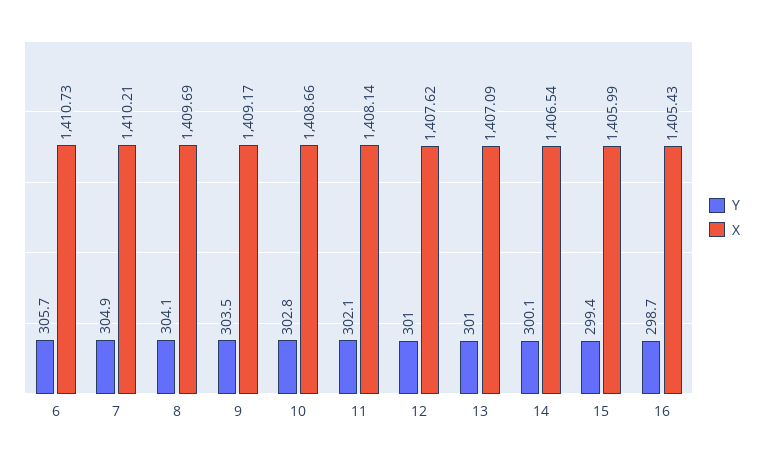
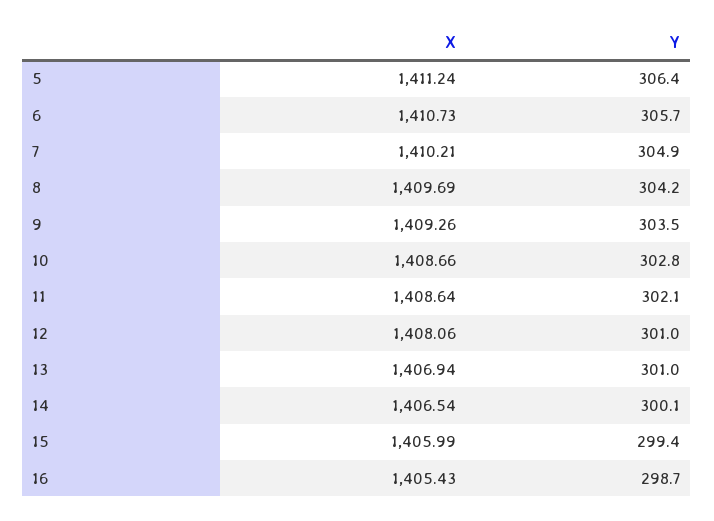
  {
    "Y": {
      "6": 305.7,
      "7": 304.9,
-     "8": 304.1,
+     "8": 304.2,
      "9": 303.5,
      "10": 302.8,
      "11": 302.1,
      "12": 301,
      "13": 301,
      "14": 300.1,
      "15": 299.4,
-     "16": 298.7
+     "16": 298.7,
+     "5": 306.4
    },
    "X": {
      "6": 1410.73,
      "7": 1410.21,
      "8": 1409.69,
-     "9": 1409.17,
+     "9": 1409.26,
      "10": 1408.66,
-     "11": 1408.14,
+     "11": 1408.64,
-     "12": 1407.62,
+     "12": 1408.06,
-     "13": 1407.09,
+     "13": 1406.94,
      "14": 1406.54,
      "15": 1405.99,
-     "16": 1405.43
+     "16": 1405.43,
+     "5": 1411.24
    }
  }

